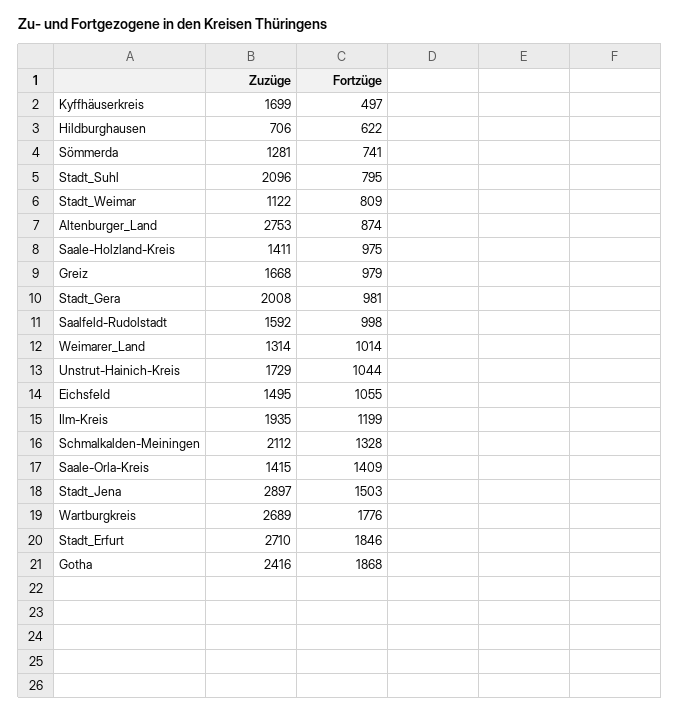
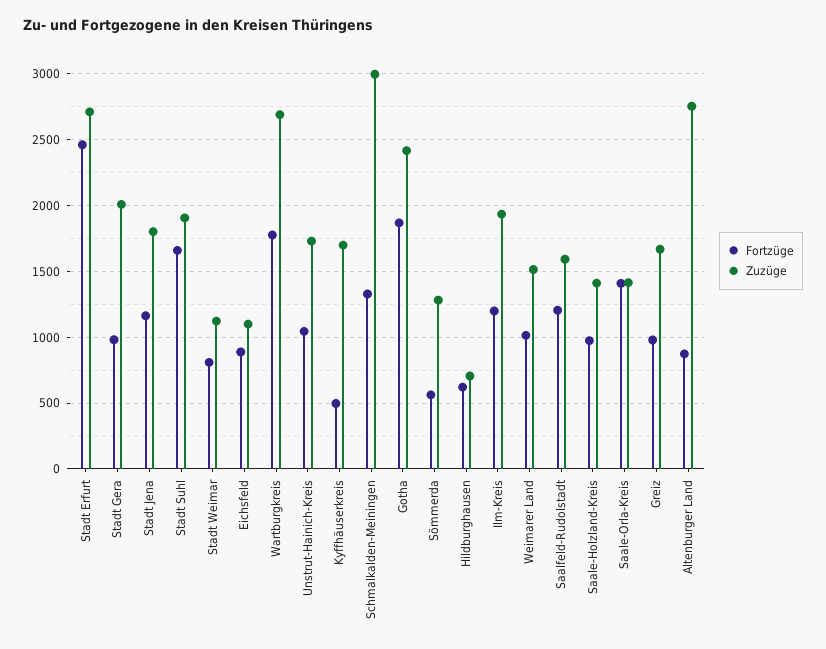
  {
    "Zuzüge": {
      "Kyffhäuserkreis": 1699,
      "Hildburghausen": 706,
      "Sömmerda": 1281,
-     "Stadt_Suhl": 2096,
+     "Stadt_Suhl": 1900,
      "Stadt_Weimar": 1122,
      "Altenburger_Land": 2753,
      "Saale-Holzland-Kreis": 1411,
      "Greiz": 1668,
      "Stadt_Gera": 2008,
      "Saalfeld-Rudolstadt": 1592,
-     "Weimarer_Land": 1314,
+     "Weimarer_Land": 1500,
      "Unstrut-Hainich-Kreis": 1729,
-     "Eichsfeld": 1495,
+     "Eichsfeld": 1100,
      "Ilm-Kreis": 1935,
-     "Schmalkalden-Meiningen": 2112,
+     "Schmalkalden-Meiningen": 3000,
      "Saale-Orla-Kreis": 1415,
-     "Stadt_Jena": 2897,
+     "Stadt_Jena": 1800,
      "Wartburgkreis": 2689,
      "Stadt_Erfurt": 2710,
      "Gotha": 2416
    },
    "Fortzüge": {
      "Kyffhäuserkreis": 497,
      "Hildburghausen": 622,
-     "Sömmerda": 741,
+     "Sömmerda": 550,
-     "Stadt_Suhl": 795,
+     "Stadt_Suhl": 1650,
      "Stadt_Weimar": 809,
      "Altenburger_Land": 874,
      "Saale-Holzland-Kreis": 975,
      "Greiz": 979,
      "Stadt_Gera": 981,
-     "Saalfeld-Rudolstadt": 998,
+     "Saalfeld-Rudolstadt": 1200,
      "Weimarer_Land": 1014,
      "Unstrut-Hainich-Kreis": 1044,
-     "Eichsfeld": 1055,
+     "Eichsfeld": 900,
      "Ilm-Kreis": 1199,
      "Schmalkalden-Meiningen": 1328,
      "Saale-Orla-Kreis": 1409,
-     "Stadt_Jena": 1503,
+     "Stadt_Jena": 1150,
      "Wartburgkreis": 1776,
-     "Stadt_Erfurt": 1846,
+     "Stadt_Erfurt": 2450,
      "Gotha": 1868
    }
  }

